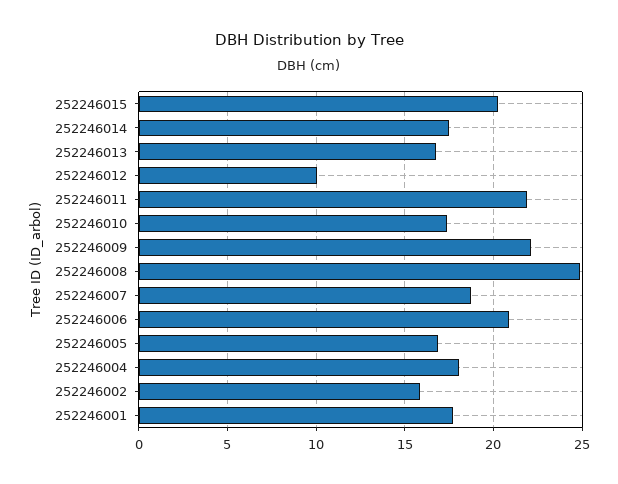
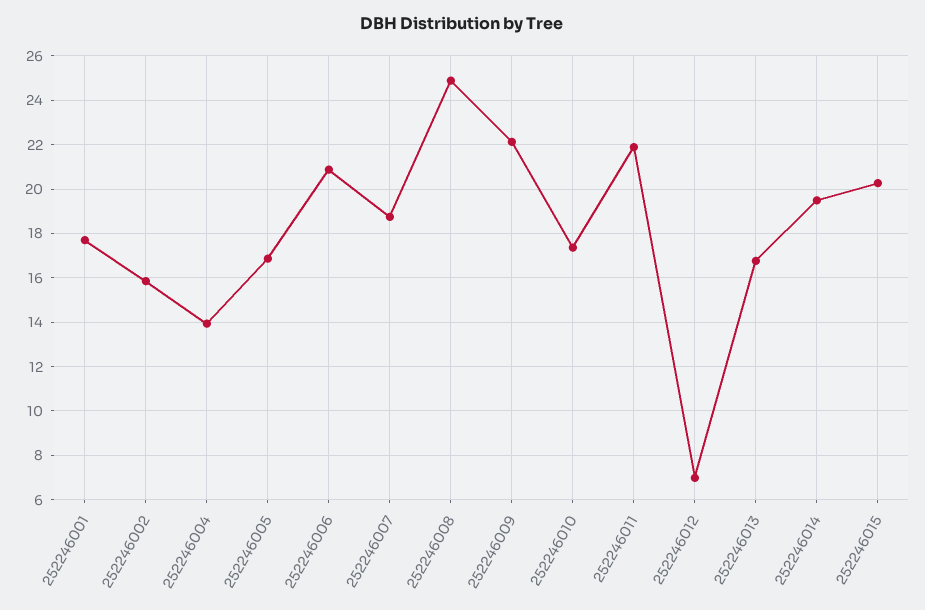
  {
    "252246015": 20.5,
-   "252246014": 17.5,
+   "252246014": 19.5,
    "252246013": 17,
-   "252246012": 10,
+   "252246012": 7,
    "252246011": 22,
    "252246010": 17.5,
    "252246009": 22,
    "252246008": 25,
    "252246007": 18.5,
    "252246006": 21,
    "252246005": 17,
-   "252246004": 18,
+   "252246004": 14,
    "252246002": 16,
    "252246001": 17.5
  }

